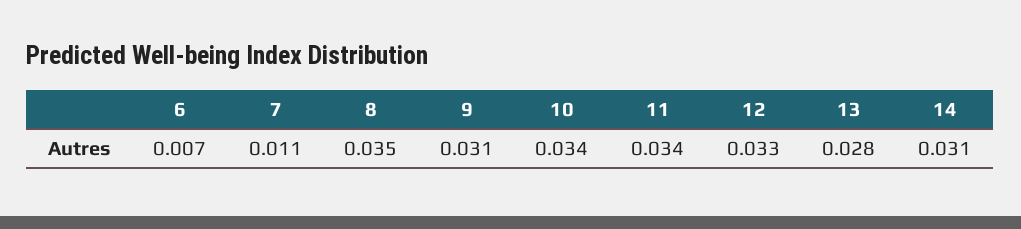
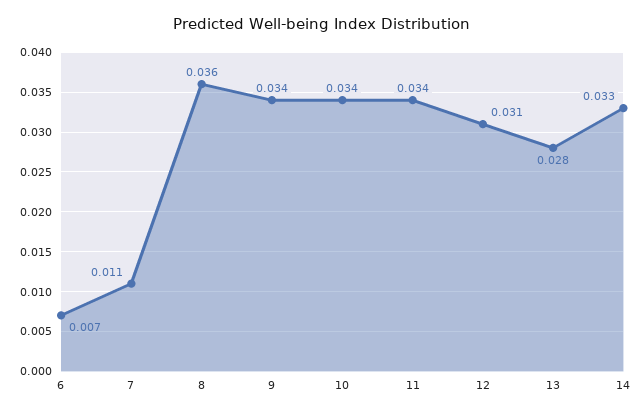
  {
    "6": 0.007,
    "7": 0.011,
-   "8": 0.035,
+   "8": 0.036,
-   "9": 0.031,
+   "9": 0.034,
    "10": 0.034,
    "11": 0.034,
-   "12": 0.033,
+   "12": 0.031,
    "13": 0.028,
-   "14": 0.031
+   "14": 0.033
  }

